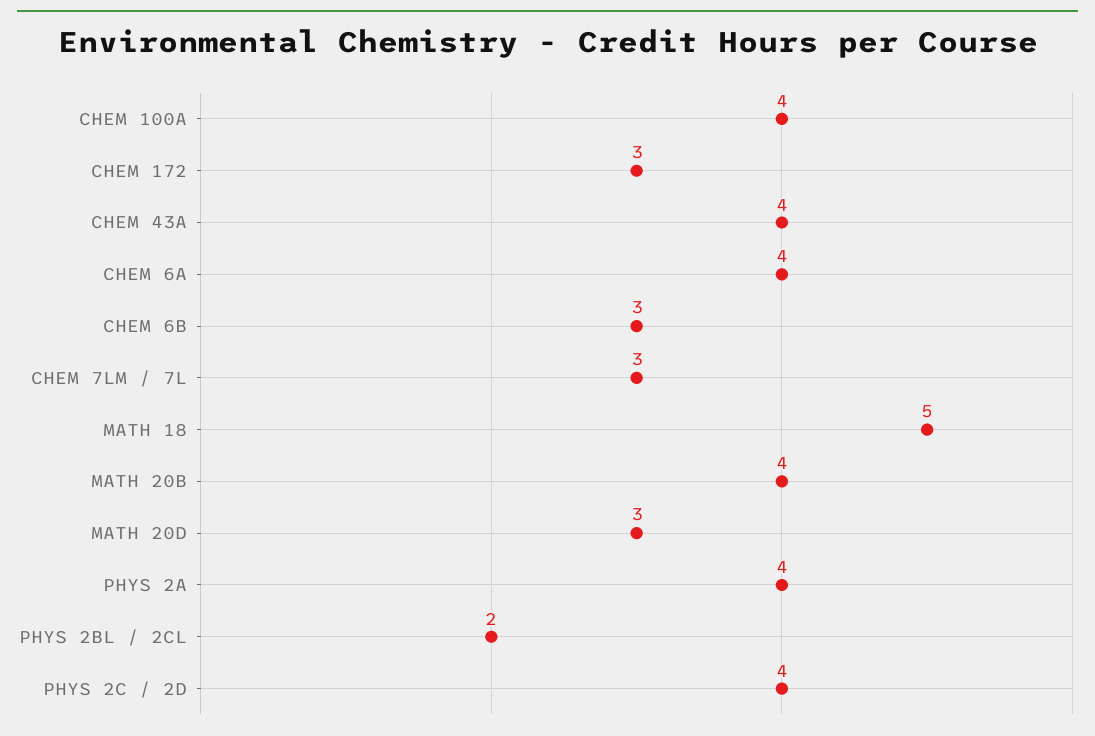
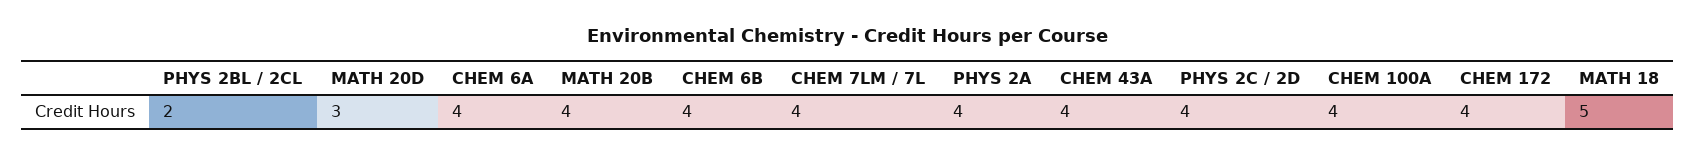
  {
    "CHEM 100A": 4,
-   "CHEM 172": 3,
+   "CHEM 172": 4,
    "CHEM 43A": 4,
    "CHEM 6A": 4,
-   "CHEM 6B": 3,
+   "CHEM 6B": 4,
-   "CHEM 7LM / 7L": 3,
+   "CHEM 7LM / 7L": 4,
    "MATH 18": 5,
    "MATH 20B": 4,
    "MATH 20D": 3,
    "PHYS 2A": 4,
    "PHYS 2BL / 2CL": 2,
    "PHYS 2C / 2D": 4
  }

